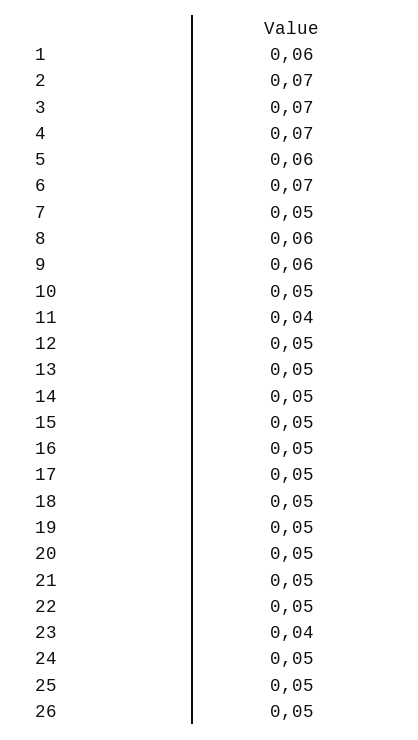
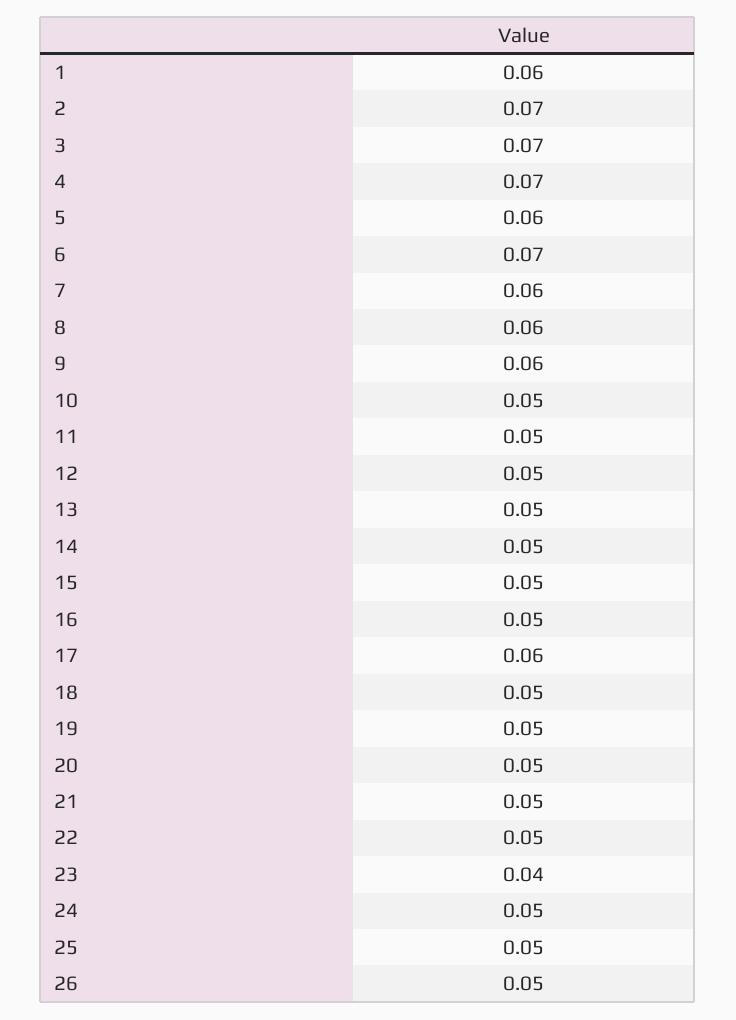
  {
    "1": 0.06,
    "2": 0.07,
    "3": 0.07,
    "4": 0.07,
    "5": 0.06,
    "6": 0.07,
-   "7": 0.05,
+   "7": 0.06,
    "8": 0.06,
    "9": 0.06,
    "10": 0.05,
-   "11": 0.04,
+   "11": 0.05,
    "12": 0.05,
    "13": 0.05,
    "14": 0.05,
    "15": 0.05,
    "16": 0.05,
-   "17": 0.05,
+   "17": 0.06,
    "18": 0.05,
    "19": 0.05,
    "20": 0.05,
    "21": 0.05,
    "22": 0.05,
    "23": 0.04,
    "24": 0.05,
    "25": 0.05,
    "26": 0.05
  }

